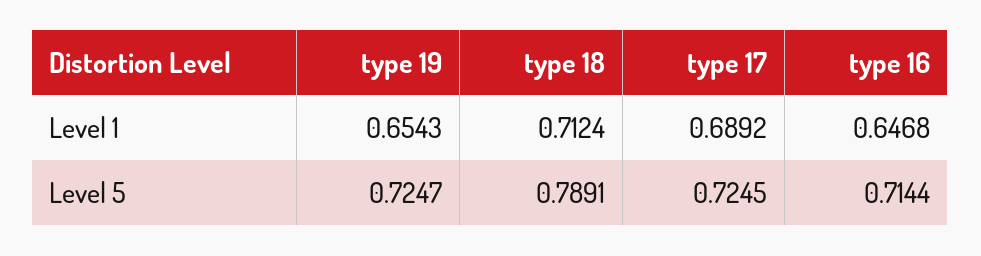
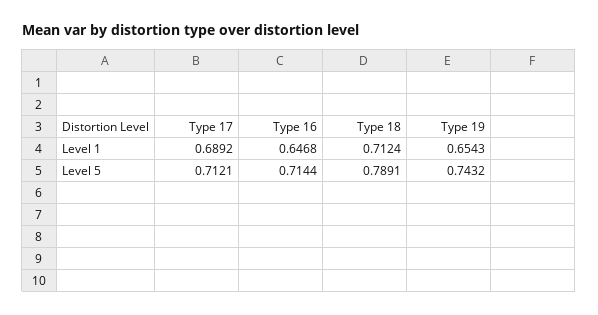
  {
    "type 19": {
      "Level 1": 0.6543,
-     "Level 5": 0.7247
+     "Level 5": 0.7432
    },
    "type 18": {
      "Level 1": 0.7124,
      "Level 5": 0.7891
    },
    "type 17": {
      "Level 1": 0.6892,
-     "Level 5": 0.7245
+     "Level 5": 0.7121
    },
    "type 16": {
      "Level 1": 0.6468,
      "Level 5": 0.7144
    }
  }

